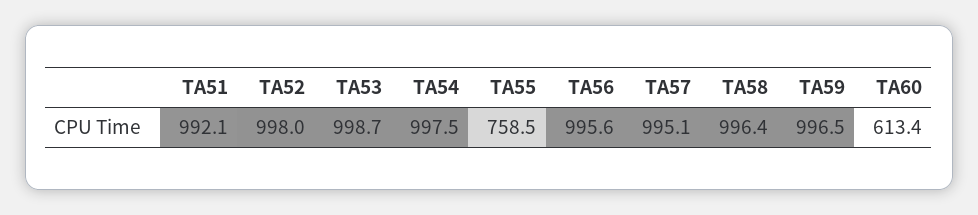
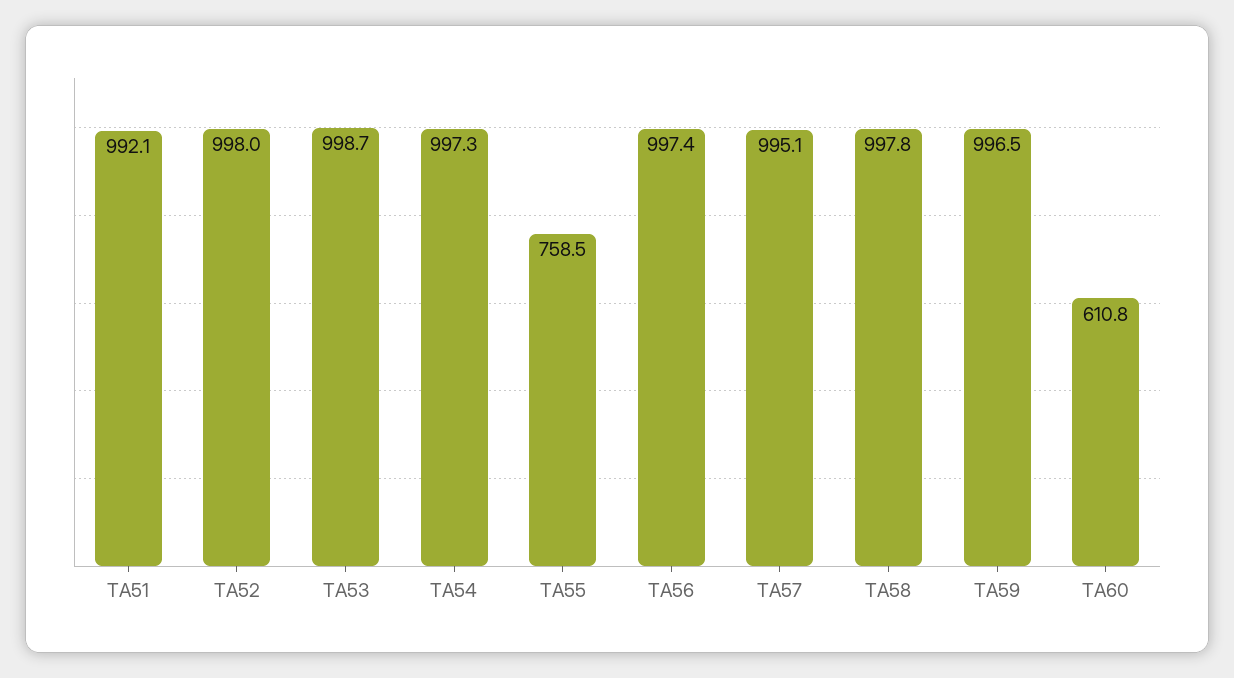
  {
    "TA51": 992.1,
    "TA52": 998,
    "TA53": 998.7,
-   "TA54": 997.5,
+   "TA54": 997.3,
    "TA55": 758.5,
-   "TA56": 995.6,
+   "TA56": 997.4,
    "TA57": 995.1,
-   "TA58": 996.4,
+   "TA58": 997.8,
    "TA59": 996.5,
-   "TA60": 613.4
+   "TA60": 610.8
  }

